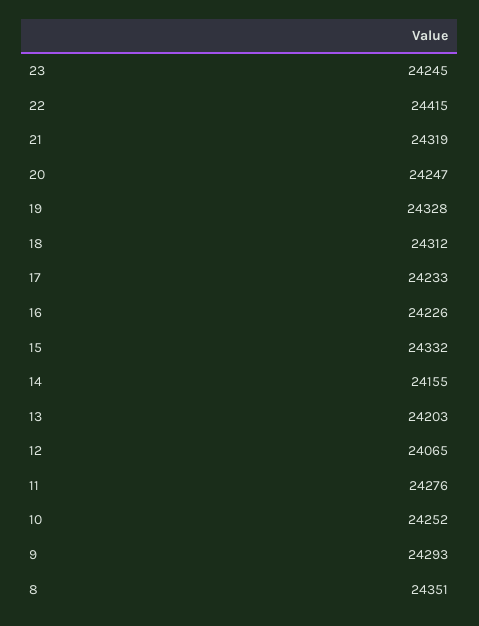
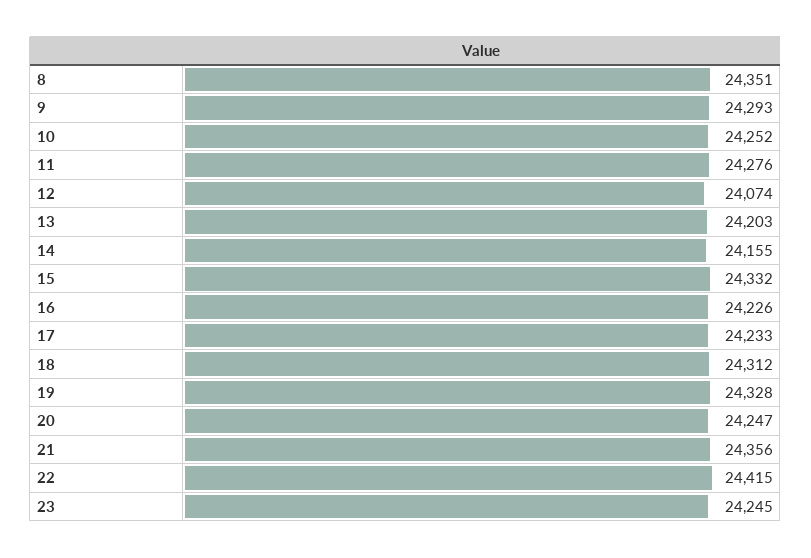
  {
    "23": 24245,
    "22": 24415,
-   "21": 24319,
+   "21": 24356,
    "20": 24247,
    "19": 24328,
    "18": 24312,
    "17": 24233,
    "16": 24226,
    "15": 24332,
    "14": 24155,
    "13": 24203,
-   "12": 24065,
+   "12": 24074,
    "11": 24276,
    "10": 24252,
    "9": 24293,
    "8": 24351
  }

